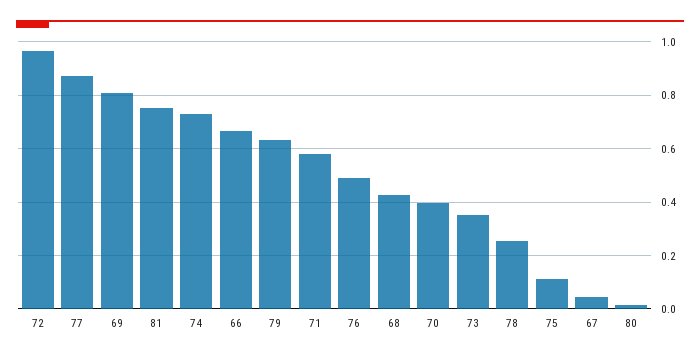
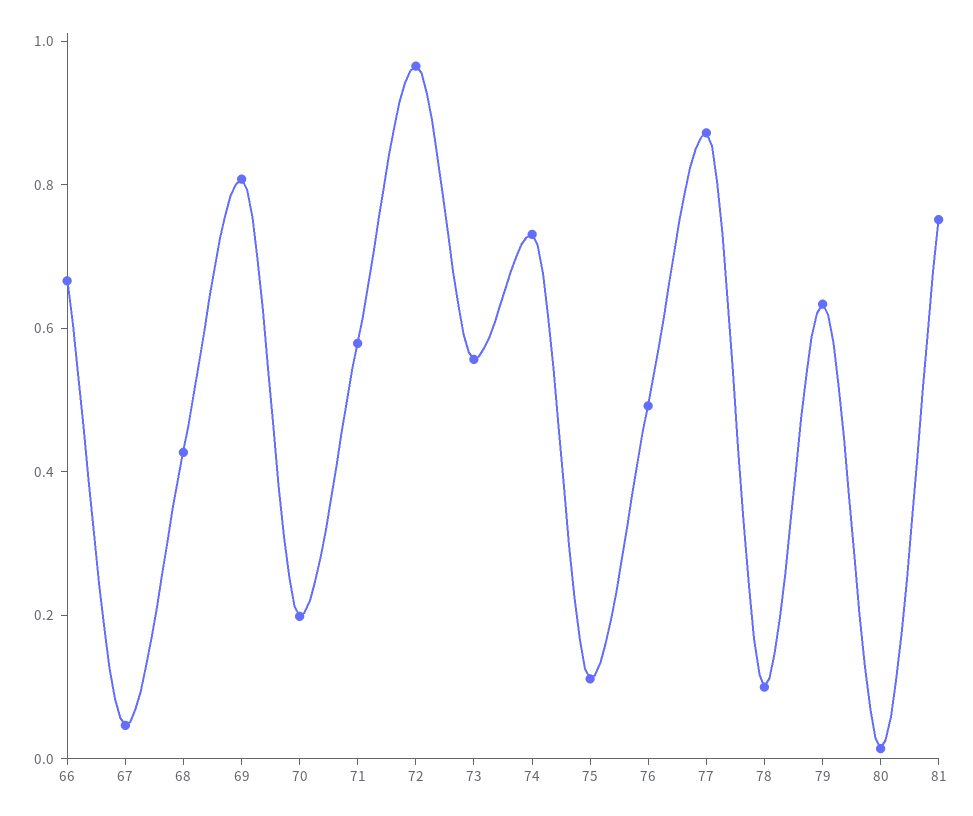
  {
    "72": 0.975,
    "77": 0.875,
    "69": 0.8,
    "81": 0.75,
    "74": 0.725,
    "66": 0.675,
    "79": 0.625,
    "71": 0.575,
    "76": 0.5,
    "68": 0.425,
-   "70": 0.4,
+   "70": 0.2,
-   "73": 0.35,
+   "73": 0.55,
-   "78": 0.25,
+   "78": 0.1,
    "75": 0.1,
    "67": 0.05,
    "80": 0.025
  }

